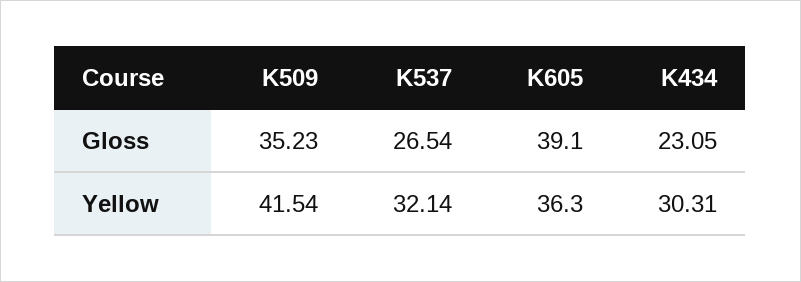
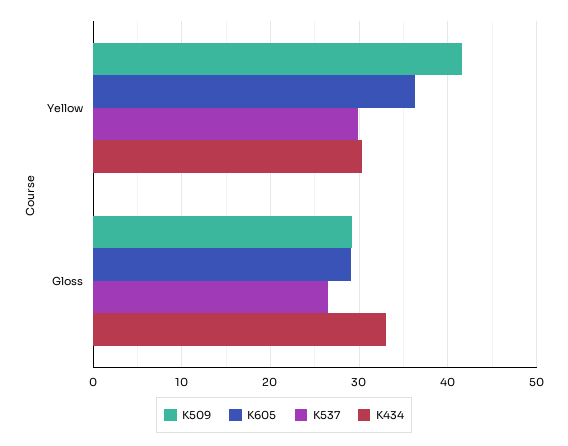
  {
    "K509": {
-     "Gloss": 35.23,
+     "Gloss": 29,
      "Yellow": 41.54
    },
    "K537": {
      "Gloss": 26.54,
-     "Yellow": 32.14
+     "Yellow": 30
    },
    "K605": {
-     "Gloss": 39.1,
+     "Gloss": 29,
      "Yellow": 36.3
    },
    "K434": {
-     "Gloss": 23.05,
+     "Gloss": 33,
      "Yellow": 30.31
    }
  }

